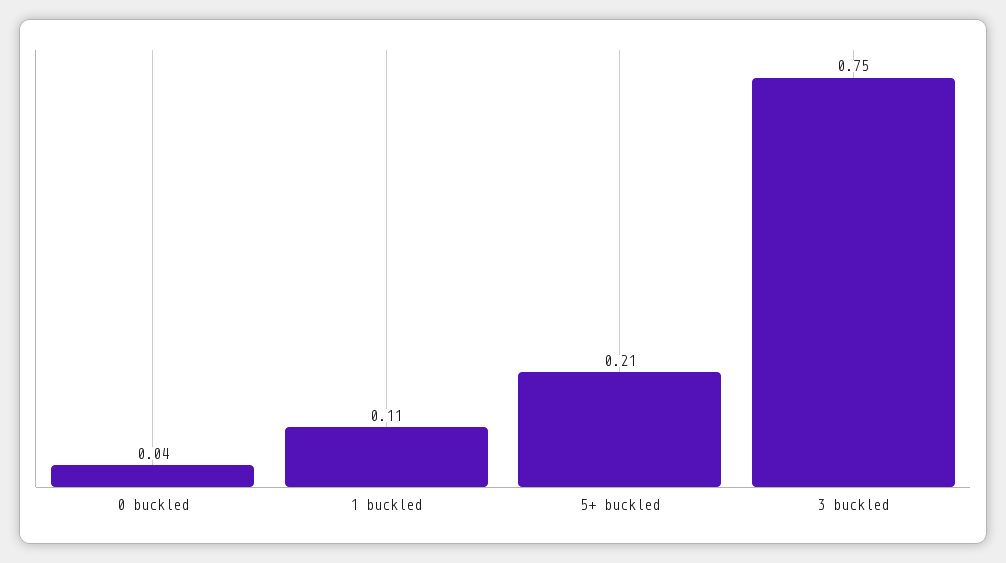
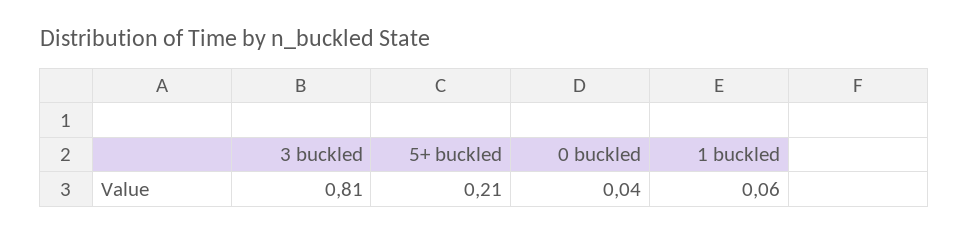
  {
    "0 buckled": 0.04,
-   "1 buckled": 0.11,
+   "1 buckled": 0.06,
    "5+ buckled": 0.21,
-   "3 buckled": 0.75
+   "3 buckled": 0.81
  }

